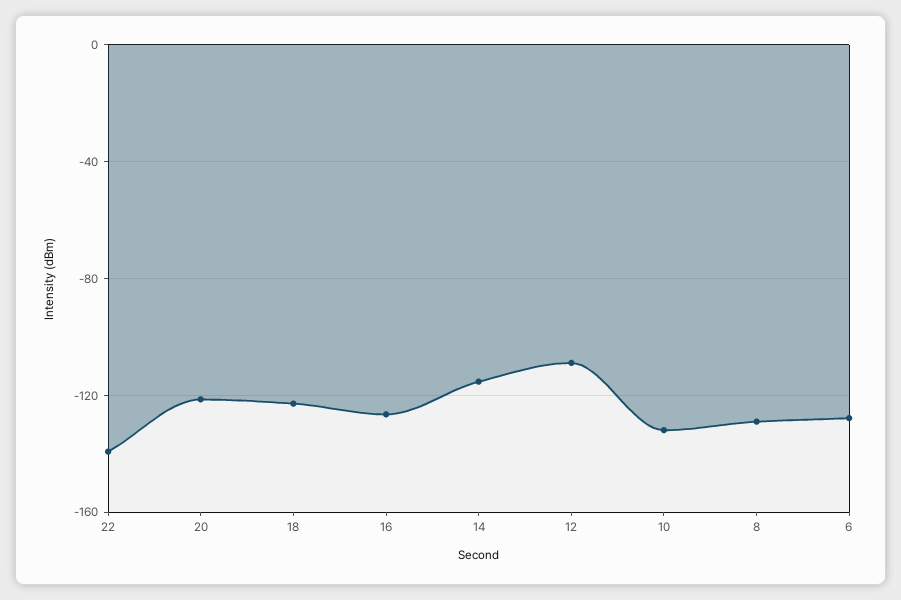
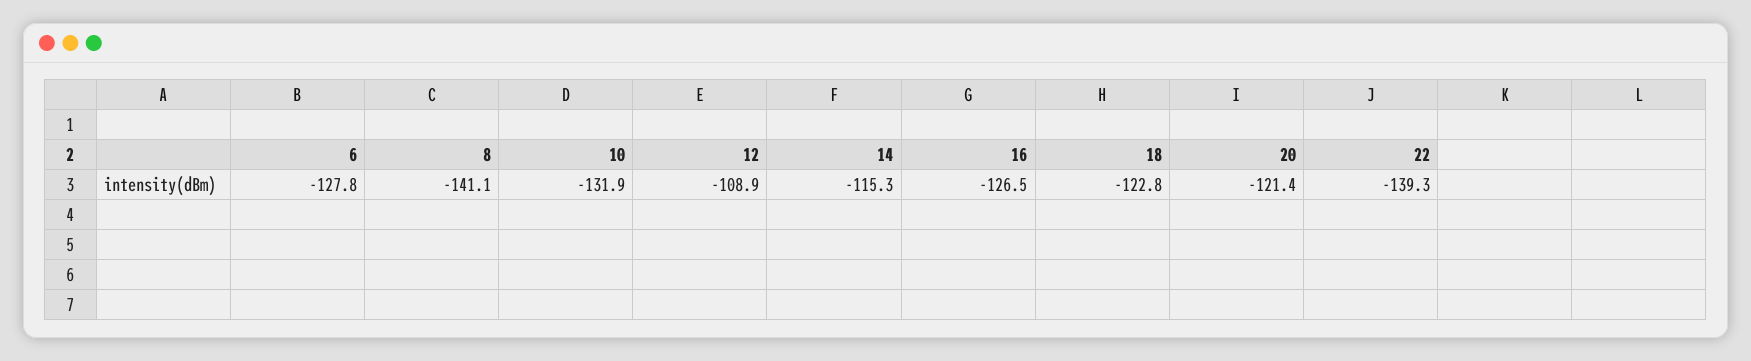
  {
    "22": -139.3,
    "20": -121.4,
    "18": -122.8,
    "16": -126.5,
    "14": -115.3,
    "12": -108.9,
    "10": -131.9,
-   "8": -130,
+   "8": -141.1,
    "6": -127.8
  }

